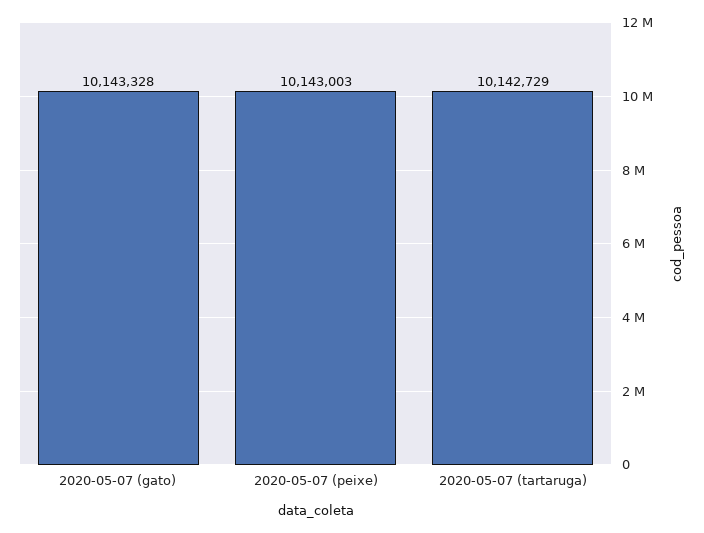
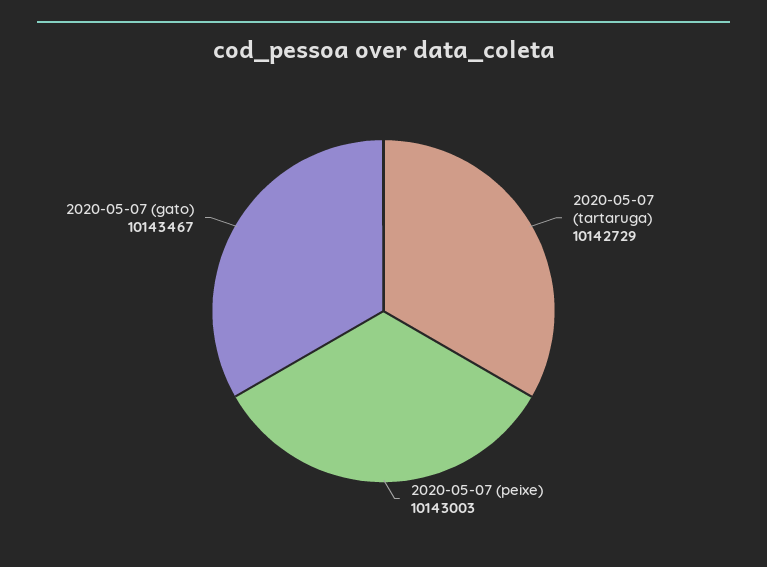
  {
-   "2020-05-07 (gato)": 10143328,
+   "2020-05-07 (gato)": 10143467,
    "2020-05-07 (peixe)": 10143003,
    "2020-05-07 (tartaruga)": 10142729
  }

